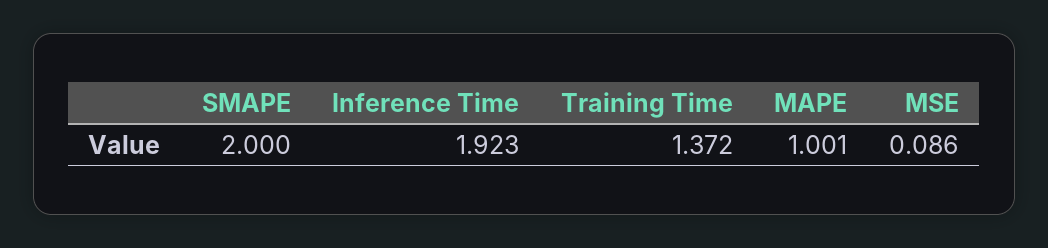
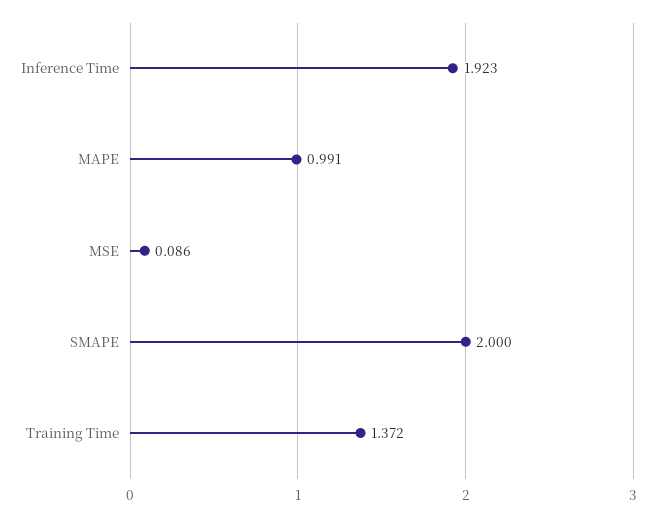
  {
    "SMAPE": 2,
    "Inference Time": 1.923,
    "Training Time": 1.372,
-   "MAPE": 1.001,
+   "MAPE": 0.991,
    "MSE": 0.086
  }

